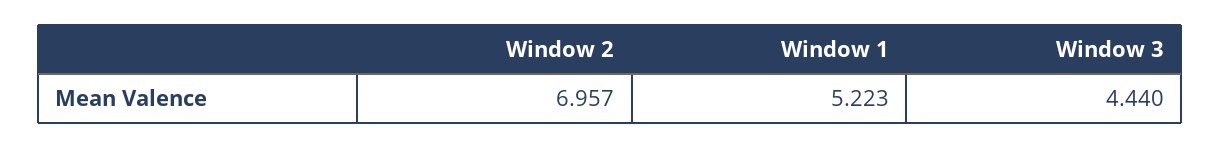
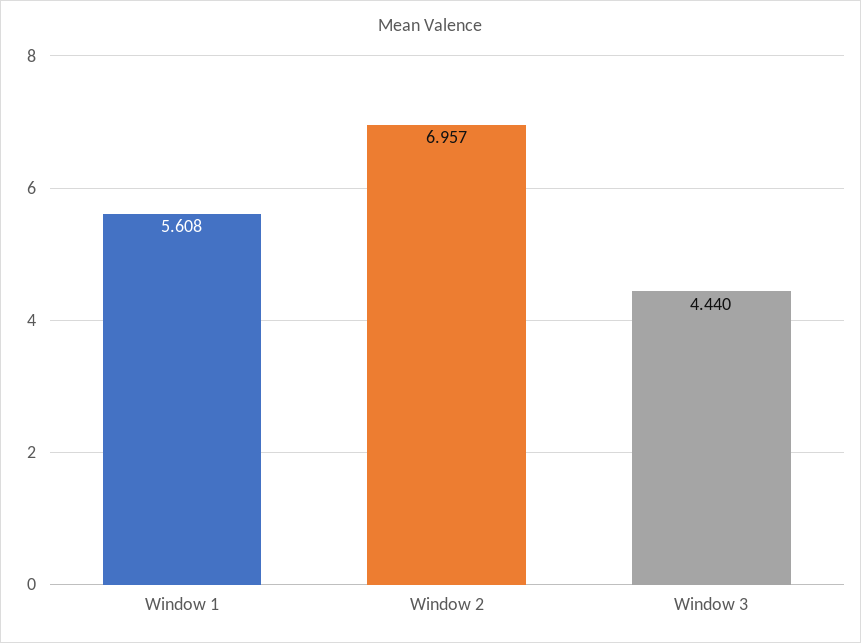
  {
    "Window 2": 6.957,
-   "Window 1": 5.223,
+   "Window 1": 5.608,
    "Window 3": 4.44
  }

